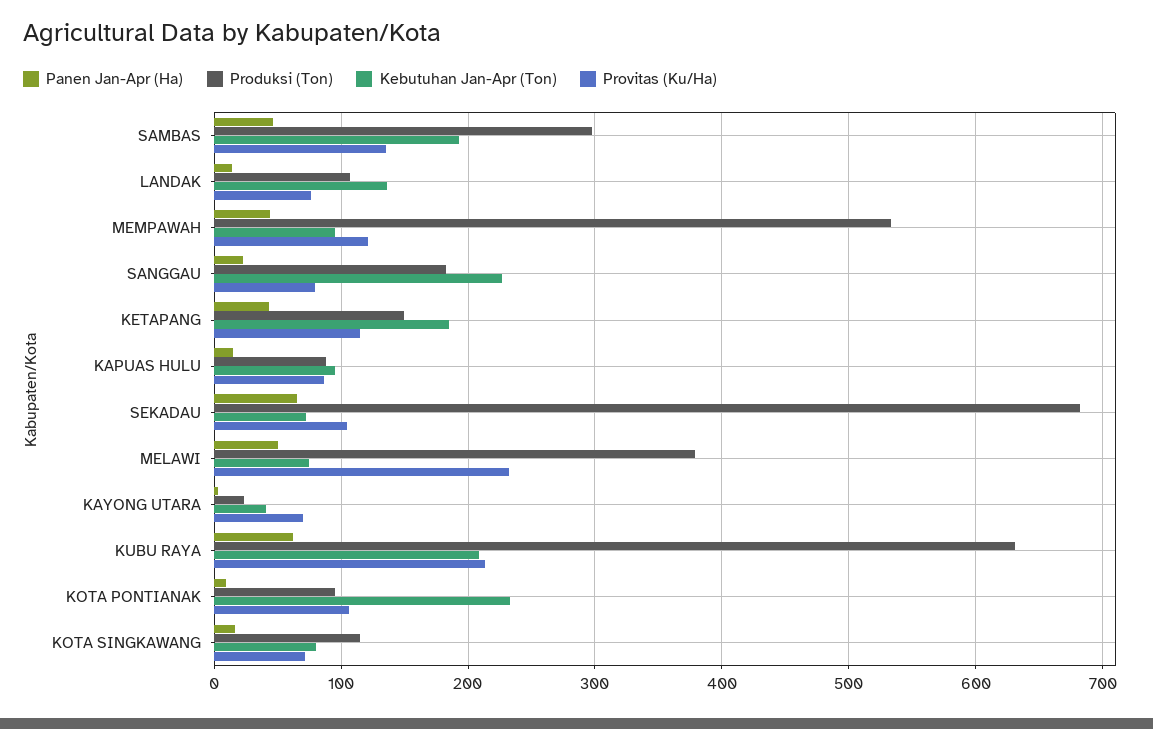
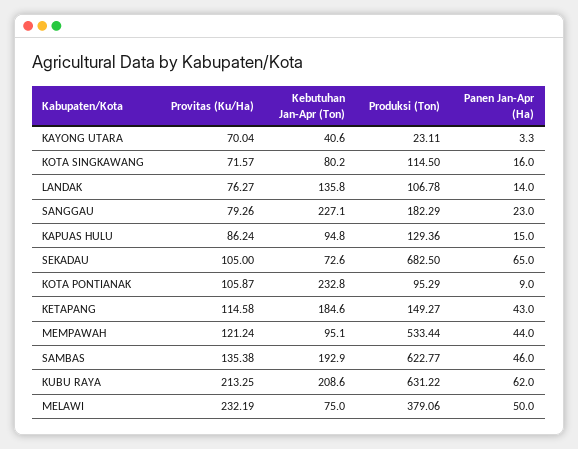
  {
    "Panen Jan-Apr (Ha)": {
      "SAMBAS": 46,
      "LANDAK": 14,
      "MEMPAWAH": 44,
      "SANGGAU": 23,
      "KETAPANG": 43,
      "KAPUAS HULU": 15,
      "SEKADAU": 65,
      "MELAWI": 50,
      "KAYONG UTARA": 3.3,
      "KUBU RAYA": 62,
      "KOTA PONTIANAK": 9,
      "KOTA SINGKAWANG": 16
    },
    "Produksi (Ton)": {
-     "SAMBAS": 300,
+     "SAMBAS": 622.77,
      "LANDAK": 106.78,
      "MEMPAWAH": 533.44,
      "SANGGAU": 182.29,
      "KETAPANG": 149.27,
-     "KAPUAS HULU": 90,
+     "KAPUAS HULU": 129.36,
      "SEKADAU": 682.5,
      "MELAWI": 379.06,
      "KAYONG UTARA": 23.11,
      "KUBU RAYA": 631.22,
      "KOTA PONTIANAK": 95.29,
      "KOTA SINGKAWANG": 114.5
    },
    "Kebutuhan Jan-Apr (Ton)": {
      "SAMBAS": 192.9,
      "LANDAK": 135.8,
      "MEMPAWAH": 95.1,
      "SANGGAU": 227.1,
      "KETAPANG": 184.6,
      "KAPUAS HULU": 94.8,
      "SEKADAU": 72.6,
      "MELAWI": 75,
      "KAYONG UTARA": 40.6,
      "KUBU RAYA": 208.6,
      "KOTA PONTIANAK": 232.8,
      "KOTA SINGKAWANG": 80.2
    },
    "Provitas (Ku/Ha)": {
      "SAMBAS": 135.38,
      "LANDAK": 76.27,
      "MEMPAWAH": 121.24,
      "SANGGAU": 79.26,
      "KETAPANG": 114.58,
      "KAPUAS HULU": 86.24,
      "SEKADAU": 105,
      "MELAWI": 232.19,
      "KAYONG UTARA": 70.04,
      "KUBU RAYA": 213.25,
      "KOTA PONTIANAK": 105.87,
      "KOTA SINGKAWANG": 71.57
    }
  }

